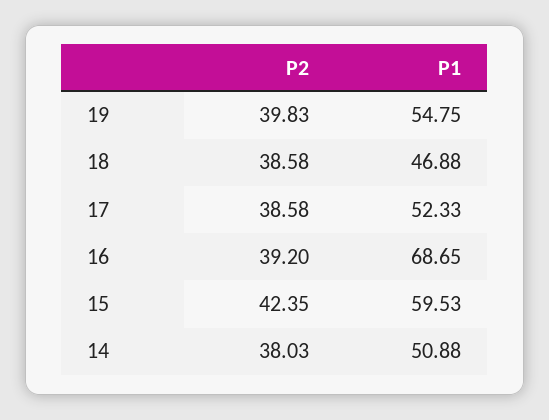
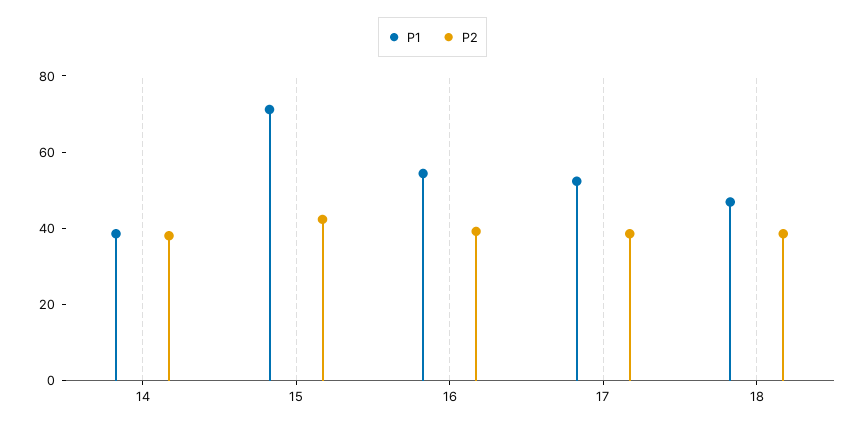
  {
    "P2": {
-     "19": 39.83,
      "18": 38.58,
      "17": 38.58,
      "16": 39.2,
      "15": 42.35,
      "14": 38.03
    },
    "P1": {
-     "19": 54.75,
      "18": 46.88,
      "17": 52.33,
-     "16": 68.65,
+     "16": 55,
-     "15": 59.53,
+     "15": 70,
-     "14": 50.88
+     "14": 40
    }
  }

